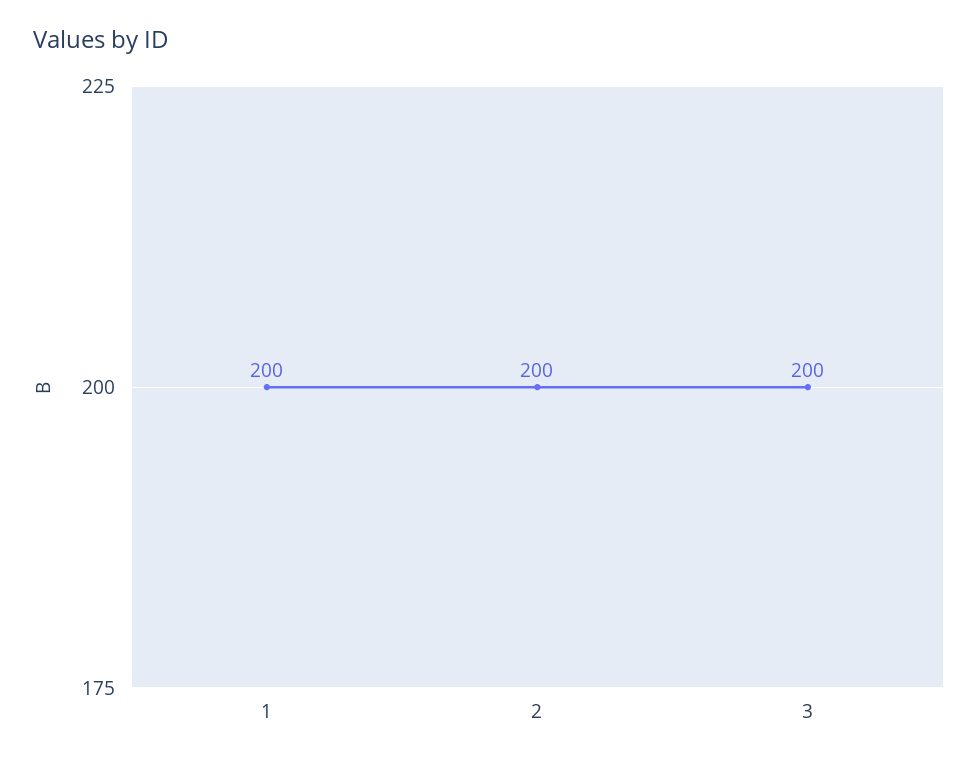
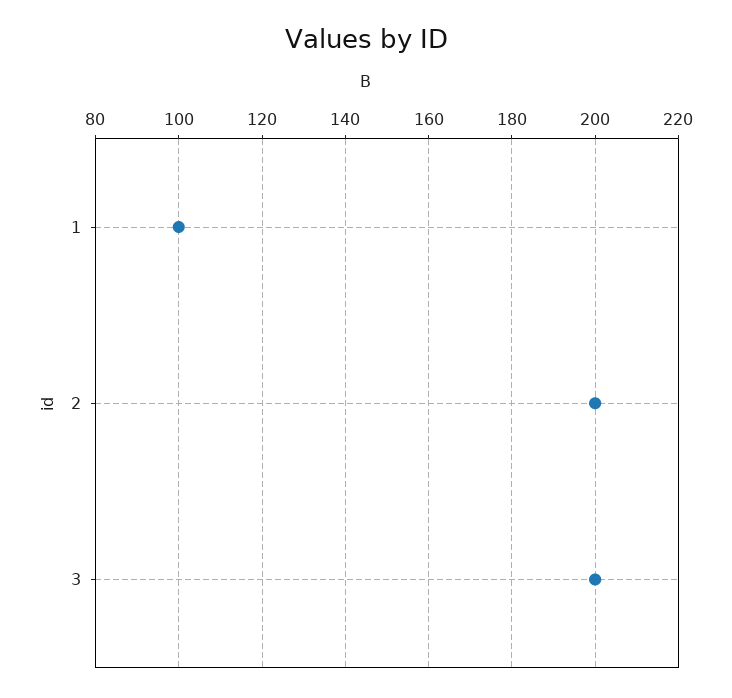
  {
-   "1": 200,
+   "1": 100,
    "2": 200,
    "3": 200
  }

